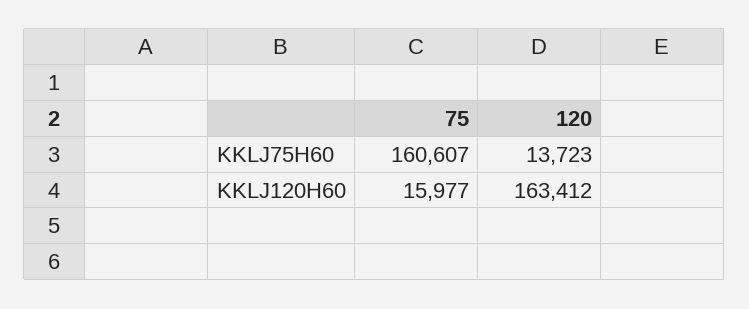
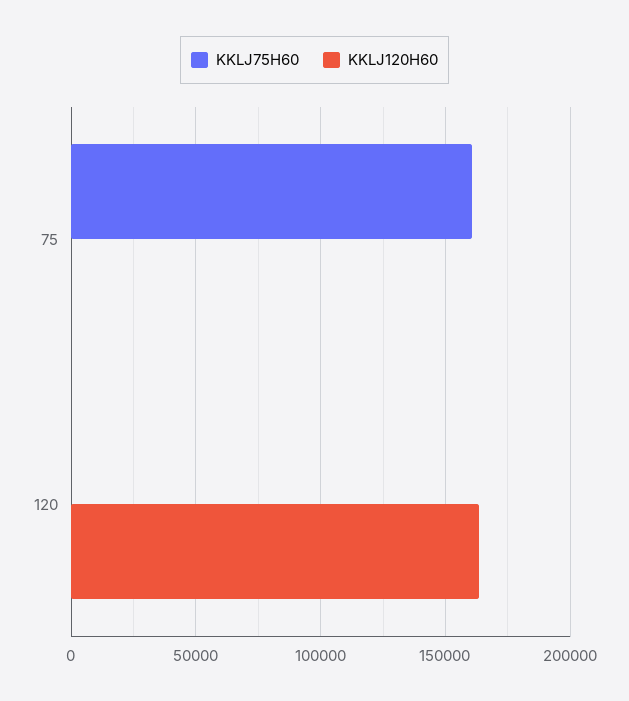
  {
    "KKLJ75H60": {
      "75": 160607,
-     "120": 13723
+     "120": 0
    },
    "KKLJ120H60": {
-     "75": 15977,
+     "75": 0,
      "120": 163412
    }
  }

